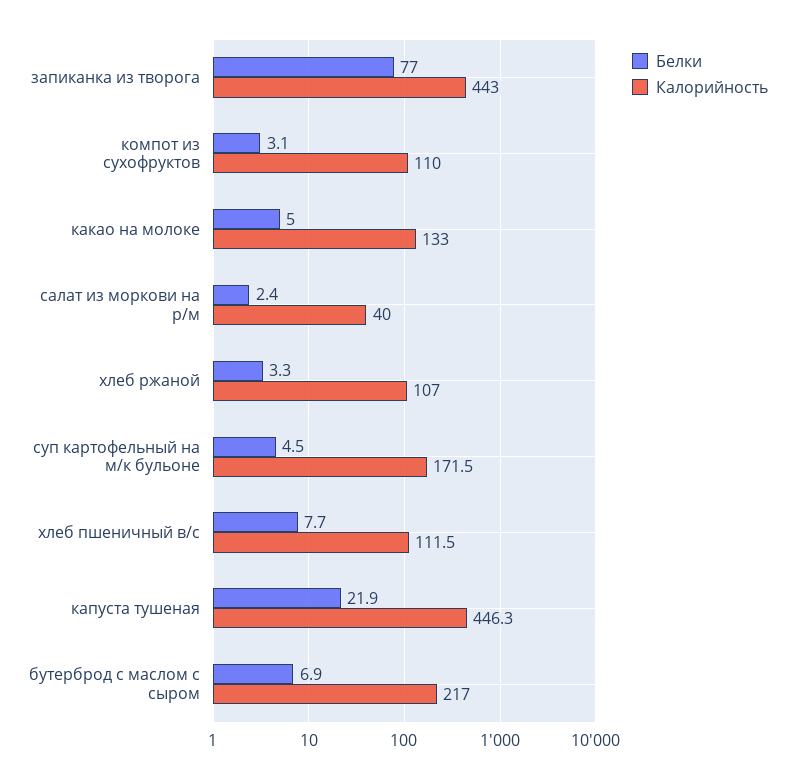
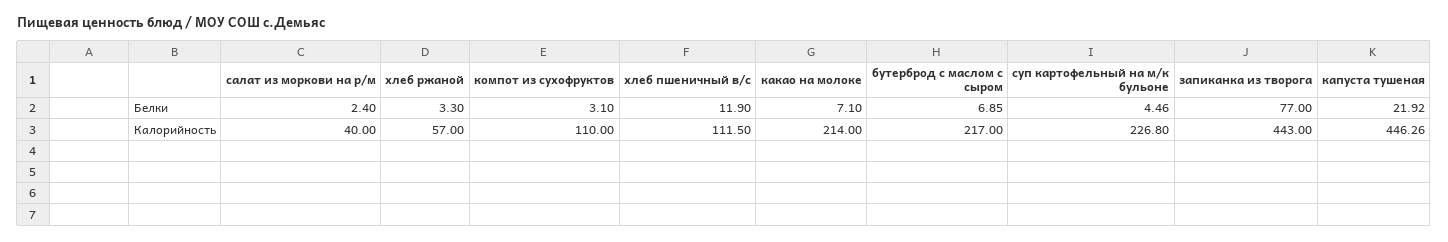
  {
    "Белки": {
      "запиканка из творога": 77,
      "компот из сухофруктов": 3.1,
-     "какао на молоке": 5,
+     "какао на молоке": 7.1,
      "салат из моркови на р/м": 2.4,
      "хлеб ржаной": 3.3,
      "суп картофельный на м/к бульоне": 4.46,
-     "хлеб пшеничный в/с": 7.7,
+     "хлеб пшеничный в/с": 11.9,
      "капуста тушеная": 21.92,
      "бутерброд с маслом с сыром": 6.85
    },
    "Калорийность": {
      "запиканка из творога": 443,
      "компот из сухофруктов": 110,
-     "какао на молоке": 133,
+     "какао на молоке": 214,
      "салат из моркови на р/м": 40,
-     "хлеб ржаной": 107,
+     "хлеб ржаной": 57,
-     "суп картофельный на м/к бульоне": 171.5,
+     "суп картофельный на м/к бульоне": 226.8,
      "хлеб пшеничный в/с": 111.5,
      "капуста тушеная": 446.26,
      "бутерброд с маслом с сыром": 217
    }
  }

